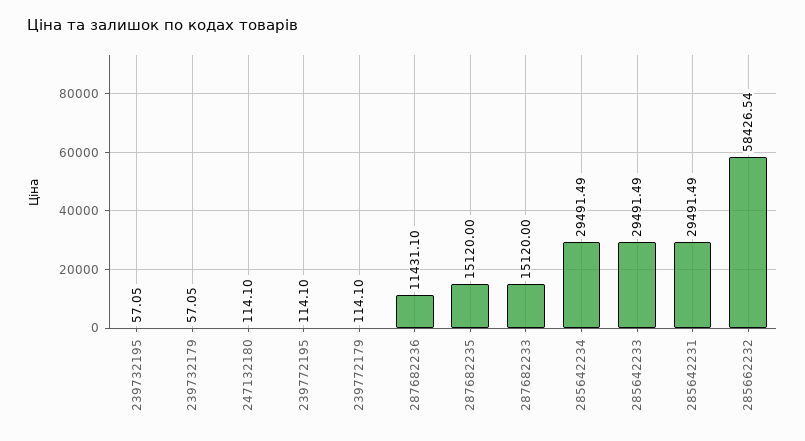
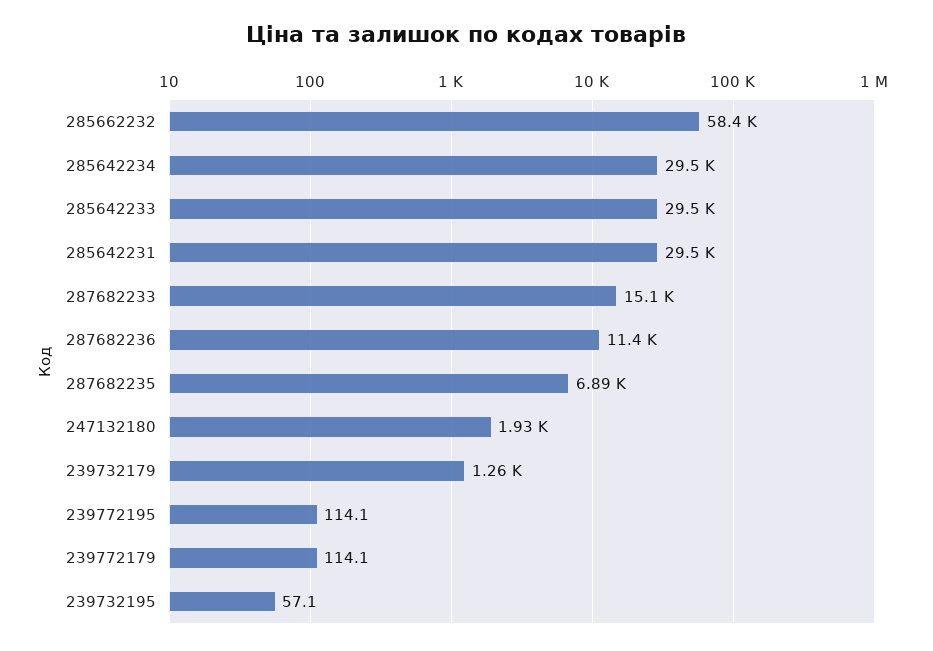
  {
    "239732195": 57.05,
-   "239732179": 57.05,
+   "239732179": 1260,
-   "247132180": 114.1,
+   "247132180": 1930,
    "239772195": 114.1,
    "239772179": 114.1,
    "287682236": 11431.1,
-   "287682235": 15120,
+   "287682235": 6890,
    "287682233": 15120,
    "285642234": 29491.49,
    "285642233": 29491.49,
    "285642231": 29491.49,
    "285662232": 58426.54
  }

